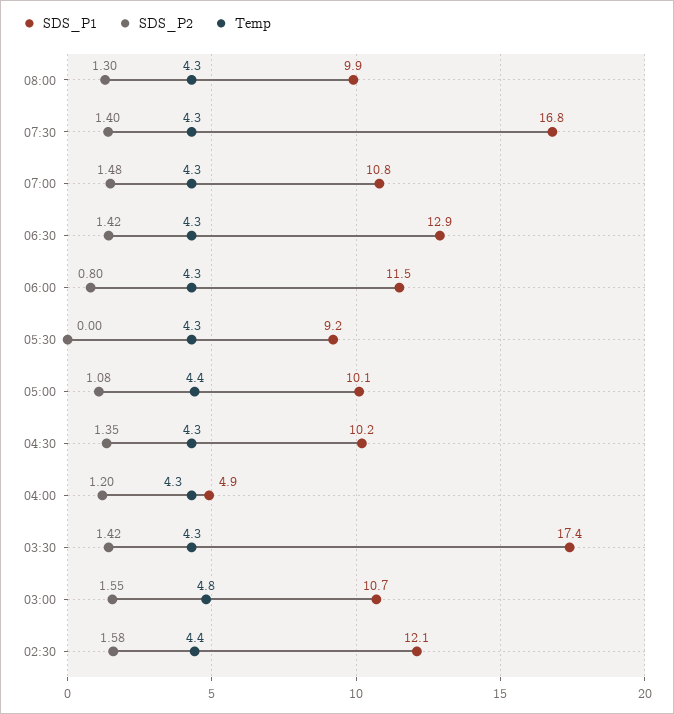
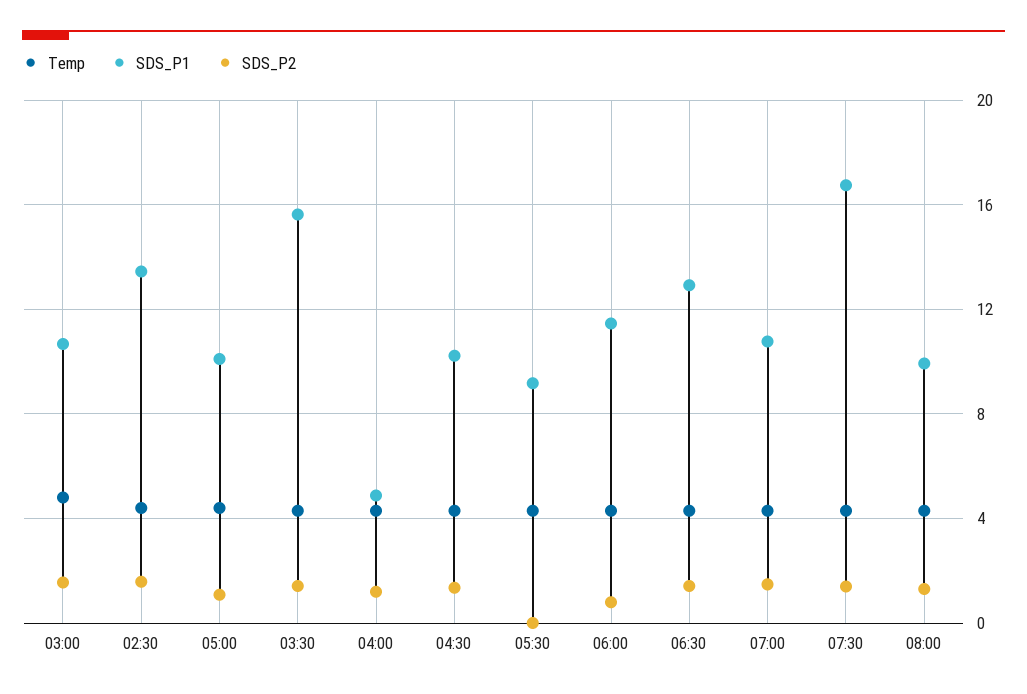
  {
    "SDS_P1": {
      "08:00": 9.9,
      "07:30": 16.8,
      "07:00": 10.8,
      "06:30": 12.9,
      "06:00": 11.5,
      "05:30": 9.2,
      "05:00": 10.1,
      "04:30": 10.2,
      "04:00": 4.9,
-     "03:30": 17.4,
+     "03:30": 15.5,
      "03:00": 10.7,
-     "02:30": 12.1
+     "02:30": 13.5
    },
    "SDS_P2": {
      "08:00": 1.3,
      "07:30": 1.4,
      "07:00": 1.48,
      "06:30": 1.42,
      "06:00": 0.8,
      "05:30": 0,
      "05:00": 1.08,
      "04:30": 1.35,
      "04:00": 1.2,
      "03:30": 1.42,
      "03:00": 1.55,
      "02:30": 1.58
    },
    "Temp": {
      "08:00": 4.3,
      "07:30": 4.3,
      "07:00": 4.3,
      "06:30": 4.3,
      "06:00": 4.3,
      "05:30": 4.3,
      "05:00": 4.4,
      "04:30": 4.3,
      "04:00": 4.3,
      "03:30": 4.3,
      "03:00": 4.8,
      "02:30": 4.4
    }
  }

